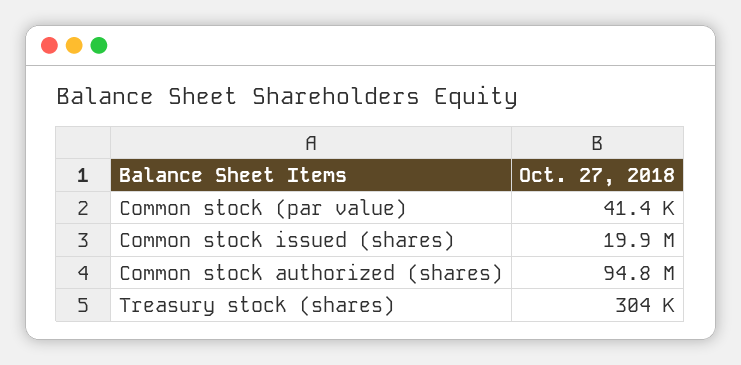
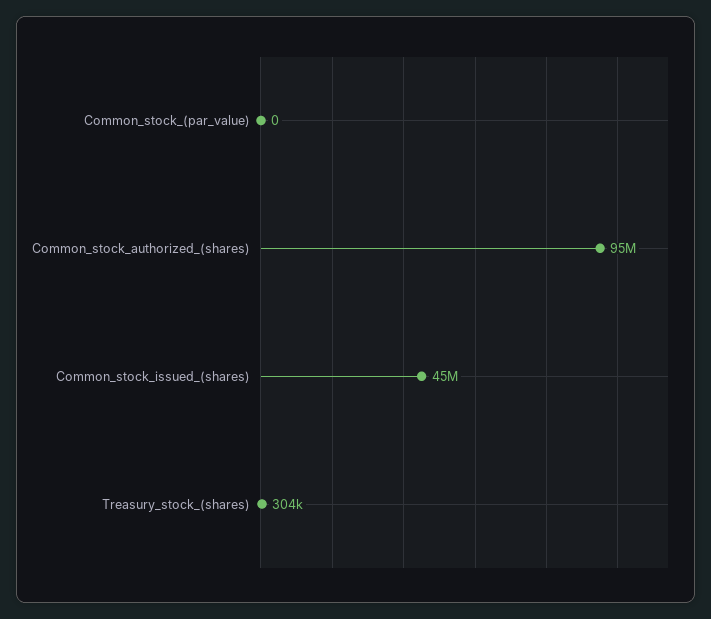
  {
-   "Common stock (par value)": 41400,
+   "Common stock (par value)": 0,
-   "Common stock issued (shares)": 19900000,
+   "Common stock issued (shares)": 45000000,
    "Common stock authorized (shares)": 94800000,
    "Treasury stock (shares)": 304000
  }

